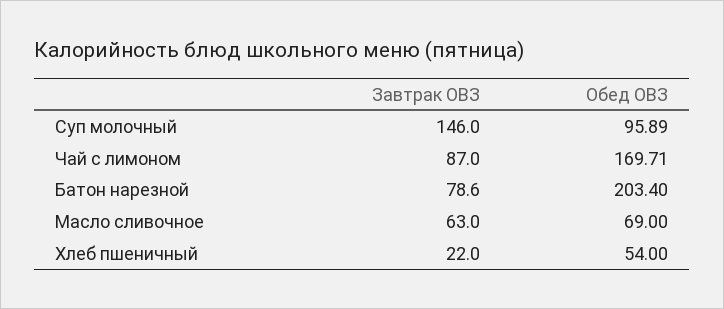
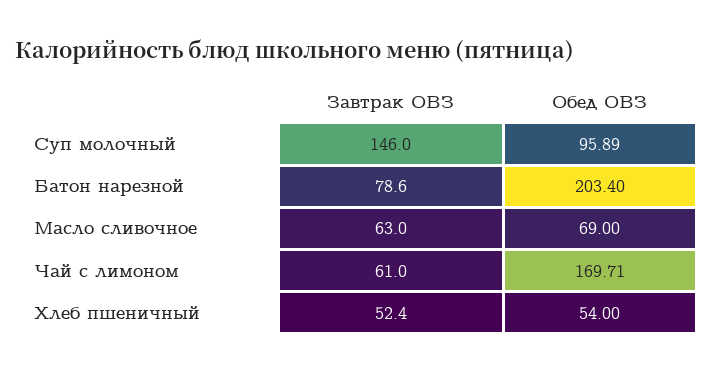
  {
    "Завтрак ОВЗ": {
      "Суп молочный": 146,
-     "Чай с лимоном": 87,
+     "Чай с лимоном": 61,
      "Батон нарезной": 78.6,
      "Масло сливочное": 63,
-     "Хлеб пшеничный": 22
+     "Хлеб пшеничный": 52.4
    },
    "Обед ОВЗ": {
      "Суп молочный": 95.89,
      "Чай с лимоном": 169.71,
      "Батон нарезной": 203.4,
      "Масло сливочное": 69,
      "Хлеб пшеничный": 54
    }
  }

